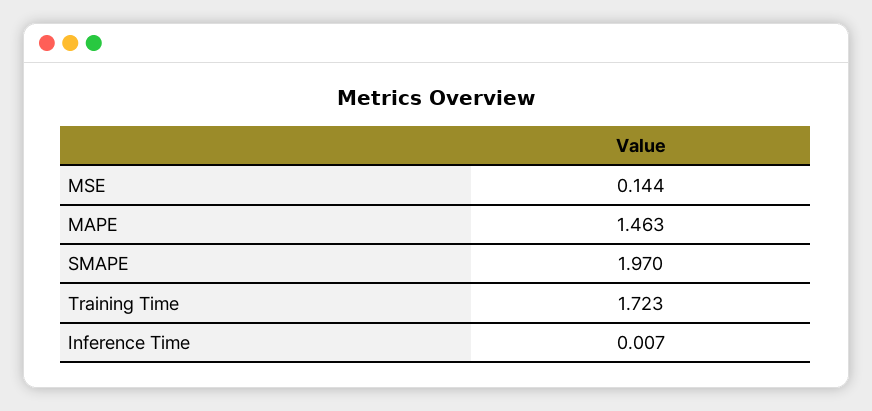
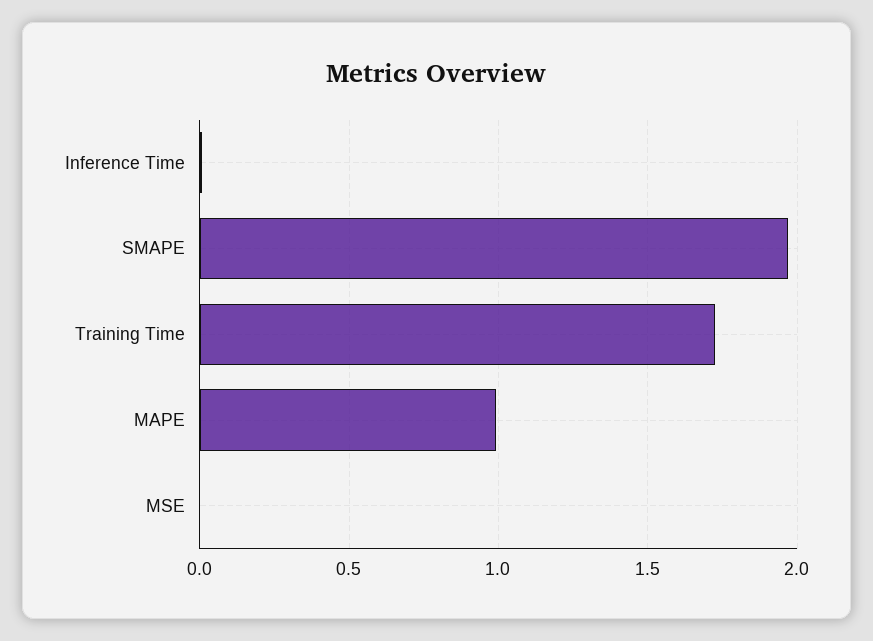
  {
-   "MSE": 0.144,
+   "MSE": 0,
-   "MAPE": 1.463,
+   "MAPE": 1,
    "SMAPE": 1.97,
    "Training Time": 1.723,
    "Inference Time": 0.007
  }

